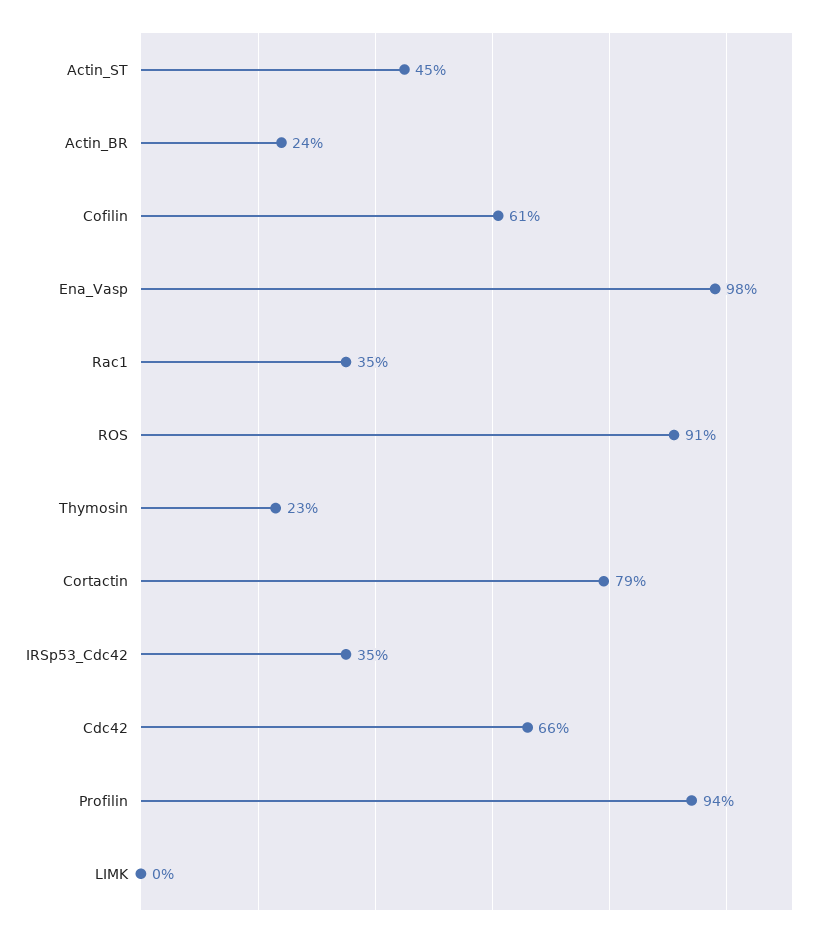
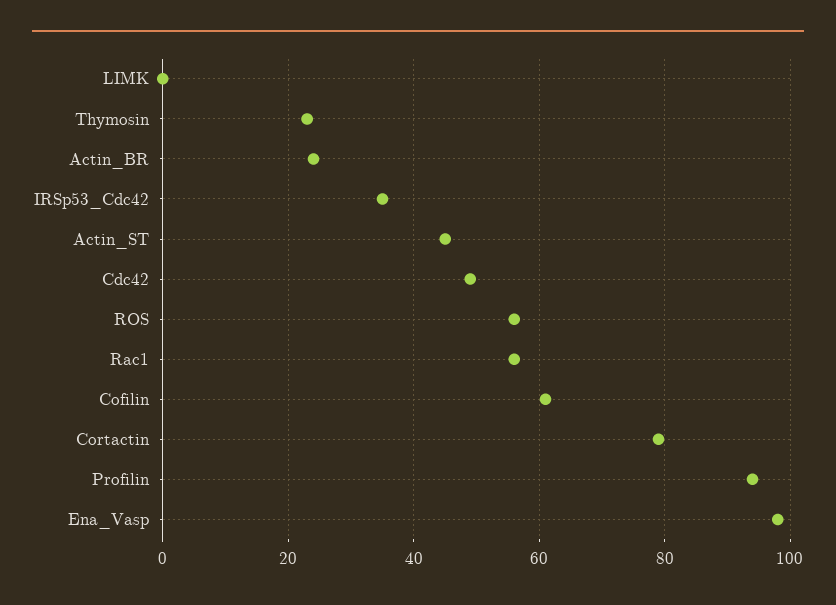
  {
    "Actin_ST": 45,
    "Actin_BR": 24,
    "Cofilin": 61,
    "Ena_Vasp": 98,
-   "Rac1": 35,
+   "Rac1": 55,
-   "ROS": 91,
+   "ROS": 55,
    "Thymosin": 23,
    "Cortactin": 79,
    "IRSp53_Cdc42": 35,
-   "Cdc42": 66,
+   "Cdc42": 50,
    "Profilin": 94,
    "LIMK": 0
  }

